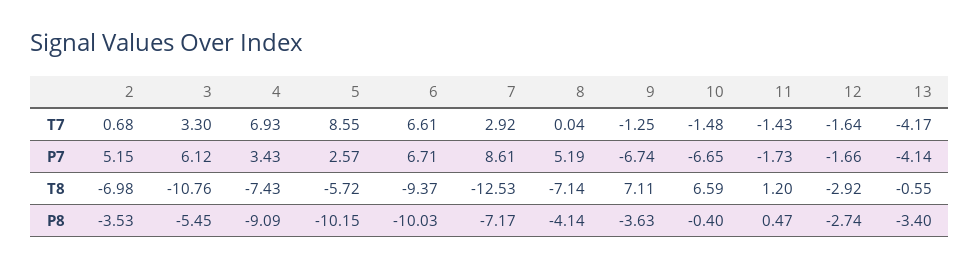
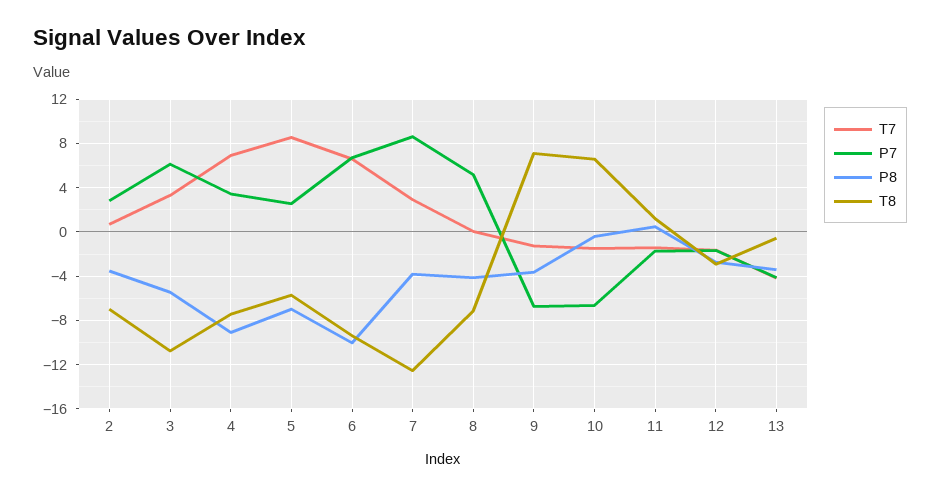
  {
    "T7": {
      "2": 0.68,
      "3": 3.3,
      "4": 6.93,
      "5": 8.55,
      "6": 6.61,
      "7": 2.92,
      "8": 0.04,
      "9": -1.25,
      "10": -1.48,
      "11": -1.43,
      "12": -1.64,
      "13": -4.17
    },
    "P7": {
-     "2": 5.15,
+     "2": 3,
      "3": 6.12,
      "4": 3.43,
      "5": 2.57,
      "6": 6.71,
      "7": 8.61,
      "8": 5.19,
      "9": -6.74,
      "10": -6.65,
      "11": -1.73,
      "12": -1.66,
      "13": -4.14
    },
    "T8": {
      "2": -6.98,
      "3": -10.76,
      "4": -7.43,
      "5": -5.72,
      "6": -9.37,
      "7": -12.53,
      "8": -7.14,
      "9": 7.11,
      "10": 6.59,
      "11": 1.2,
      "12": -2.92,
      "13": -0.55
    },
    "P8": {
      "2": -3.53,
      "3": -5.45,
      "4": -9.09,
-     "5": -10.15,
+     "5": -7,
      "6": -10.03,
-     "7": -7.17,
+     "7": -4,
      "8": -4.14,
      "9": -3.63,
      "10": -0.4,
      "11": 0.47,
      "12": -2.74,
      "13": -3.4
    }
  }

